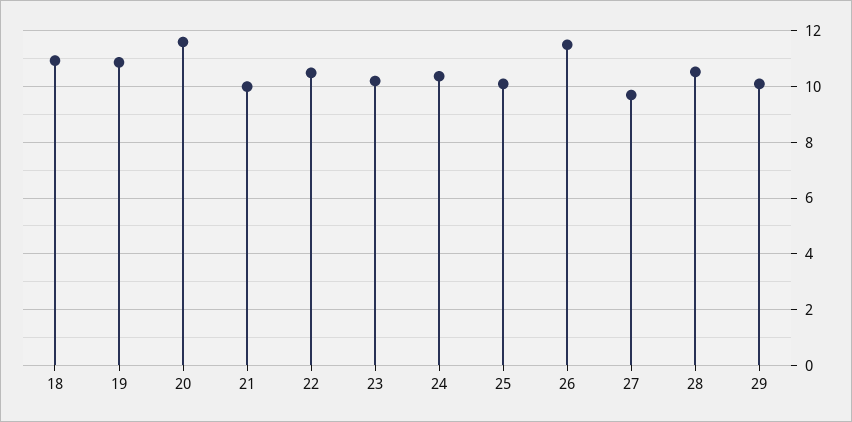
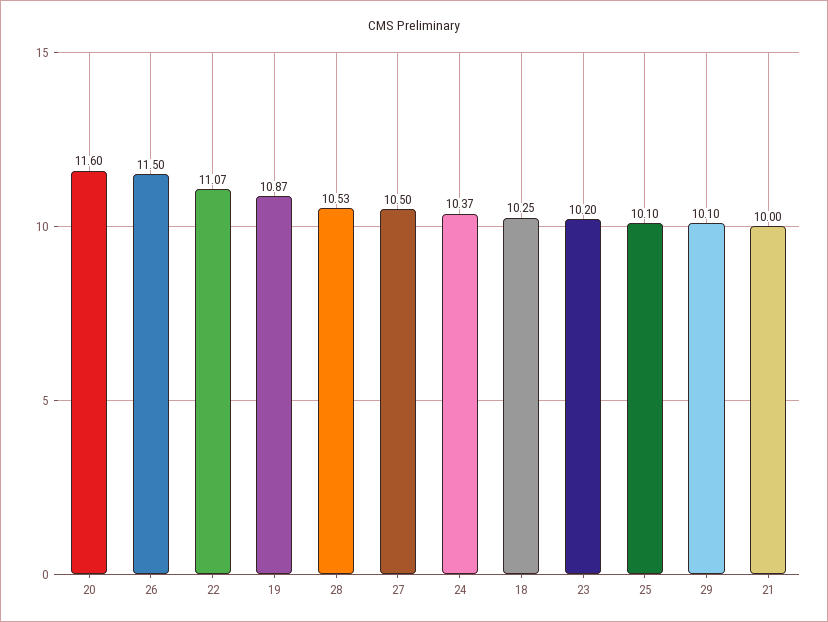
  {
-   "18": 11,
+   "18": 10.25,
    "19": 10.87,
    "20": 11.6,
    "21": 10,
-   "22": 10.5,
+   "22": 11.07,
    "23": 10.2,
    "24": 10.37,
    "25": 10.1,
    "26": 11.5,
-   "27": 9.75,
+   "27": 10.5,
    "28": 10.53,
    "29": 10.1
  }

